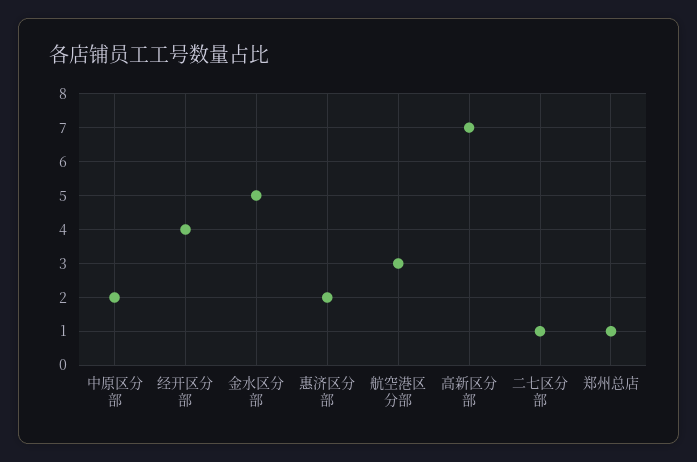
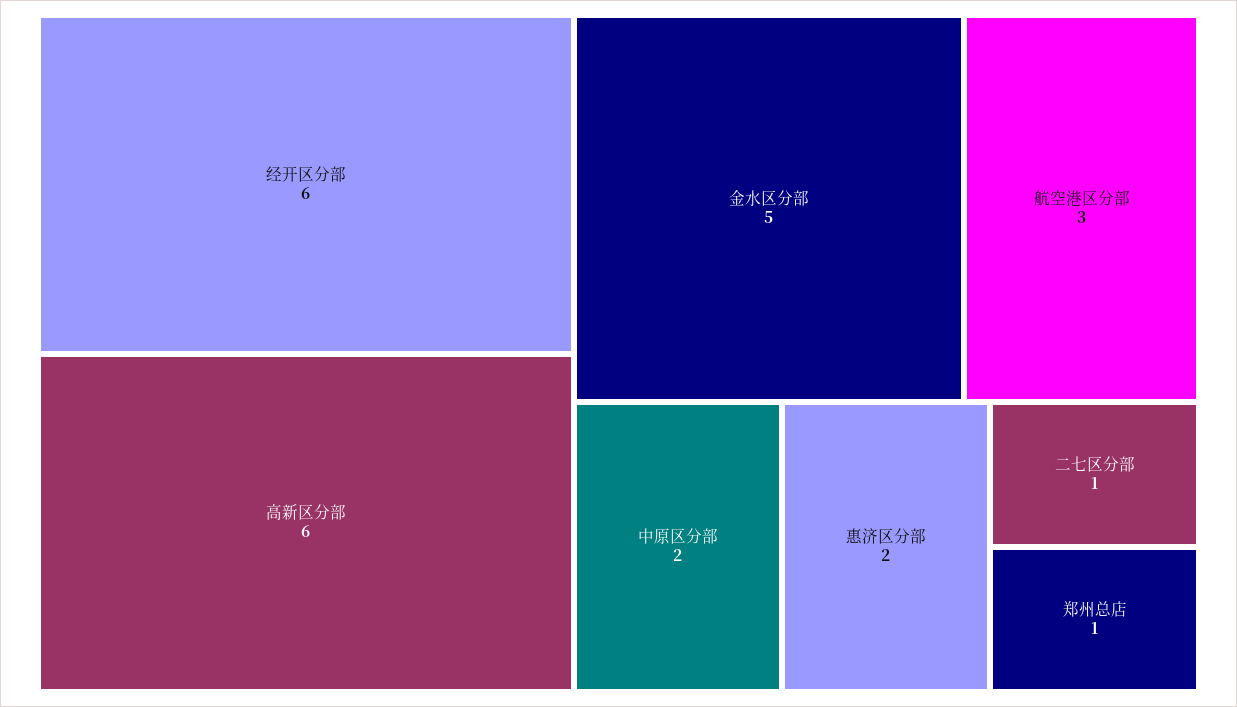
  {
    "中原区分部": 2,
-   "经开区分部": 4,
+   "经开区分部": 6,
    "金水区分部": 5,
    "惠济区分部": 2,
    "航空港区分部": 3,
-   "高新区分部": 7,
+   "高新区分部": 6,
    "二七区分部": 1,
    "郑州总店": 1
  }

